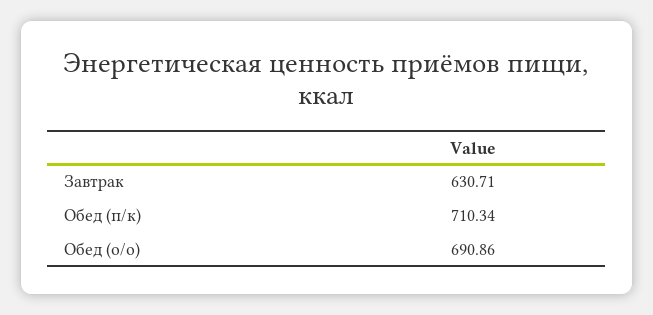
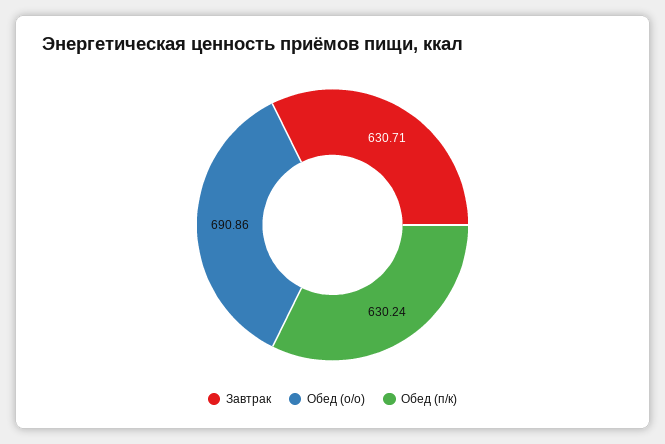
  {
    "Завтрак": 630.71,
-   "Обед (п/к)": 710.34,
+   "Обед (п/к)": 630.24,
    "Обед (о/о)": 690.86
  }

